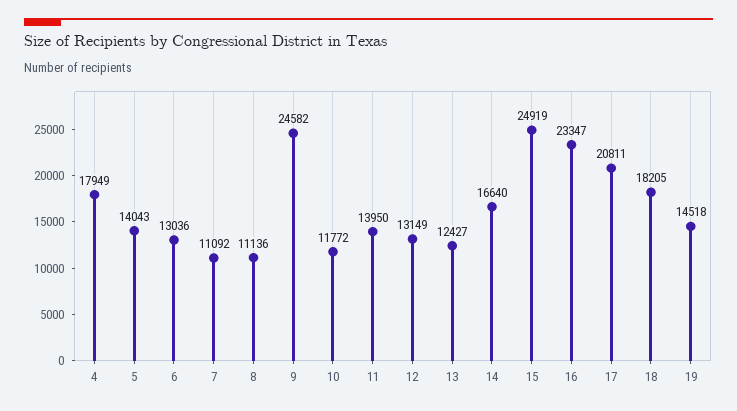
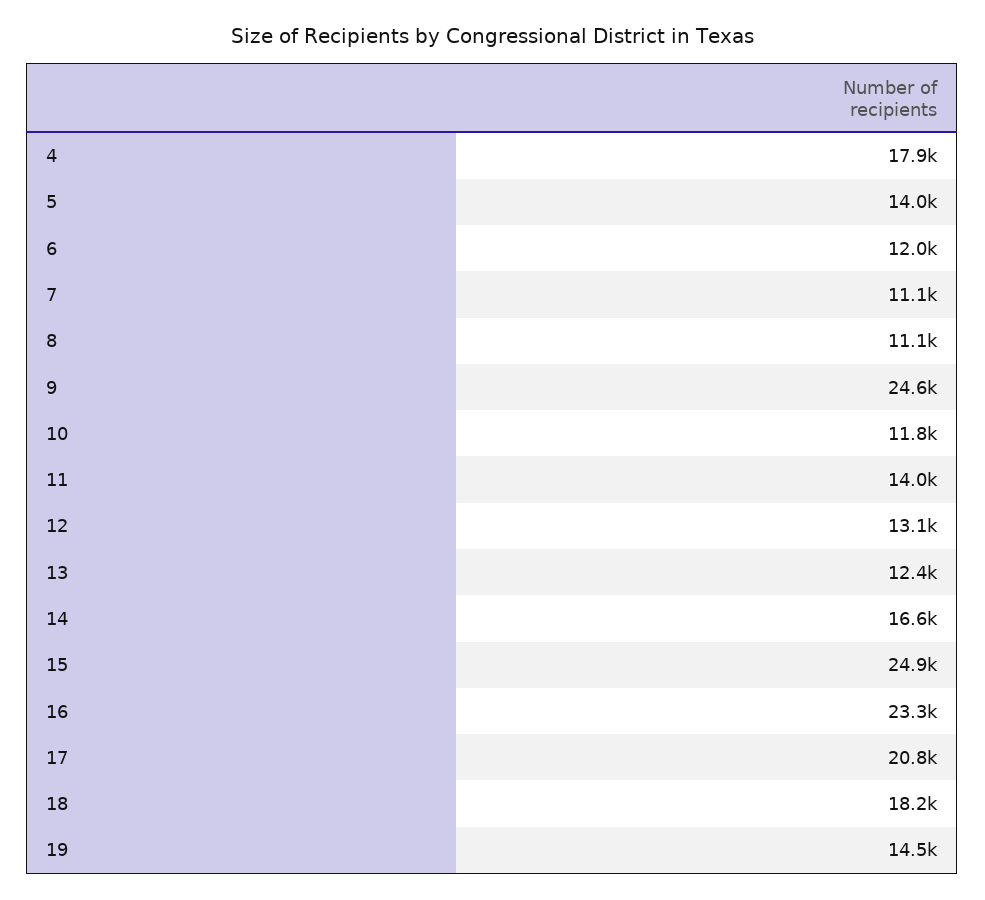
  {
    "4": 17949,
    "5": 14043,
-   "6": 13036,
+   "6": 12000,
    "7": 11092,
    "8": 11136,
    "9": 24582,
    "10": 11772,
    "11": 13950,
    "12": 13149,
    "13": 12427,
    "14": 16640,
    "15": 24919,
    "16": 23347,
    "17": 20811,
    "18": 18205,
    "19": 14518
  }

